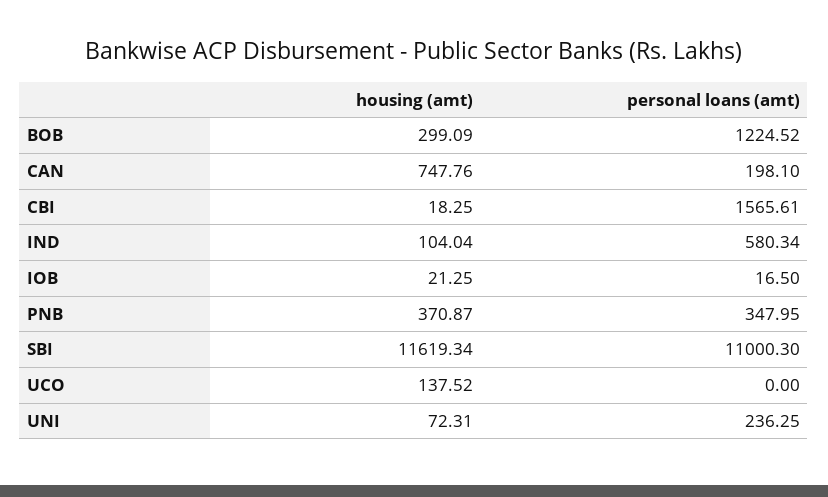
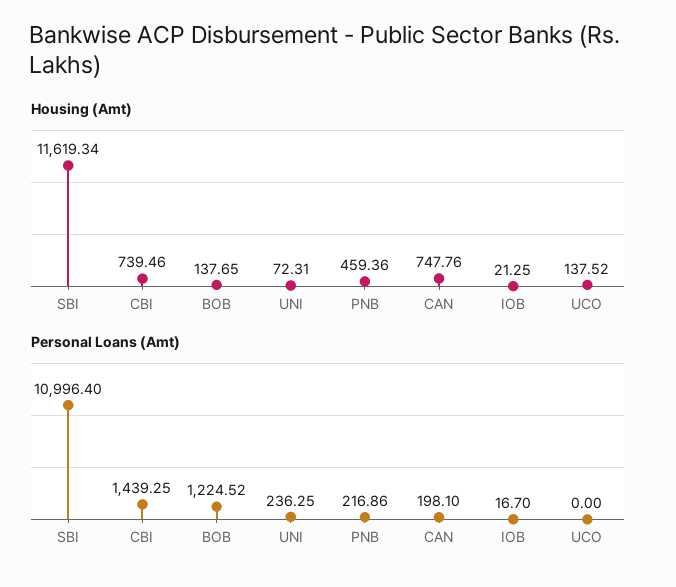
  {
    "housing (amt)": {
-     "BOB": 299.09,
+     "BOB": 137.65,
      "CAN": 747.76,
-     "CBI": 18.25,
+     "CBI": 739.46,
-     "IND": 104.04,
      "IOB": 21.25,
-     "PNB": 370.87,
+     "PNB": 459.36,
      "SBI": 11619.34,
      "UCO": 137.52,
      "UNI": 72.31
    },
    "personal loans (amt)": {
      "BOB": 1224.52,
      "CAN": 198.1,
-     "CBI": 1565.61,
+     "CBI": 1439.25,
-     "IND": 580.34,
-     "IOB": 16.5,
+     "IOB": 16.7,
-     "PNB": 347.95,
+     "PNB": 216.86,
-     "SBI": 11000.3,
+     "SBI": 10996.4,
      "UCO": 0,
      "UNI": 236.25
    }
  }

